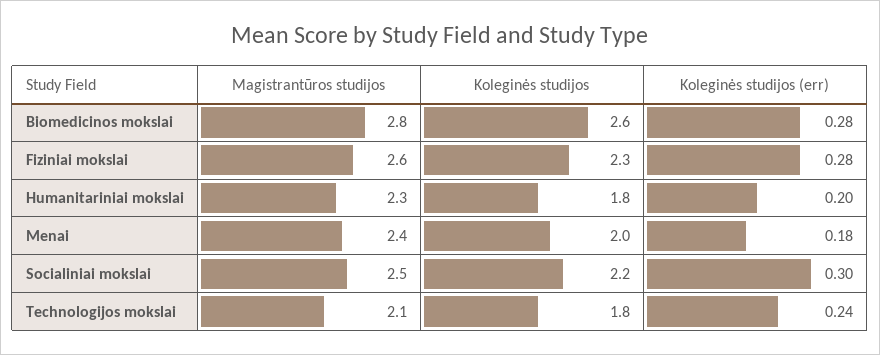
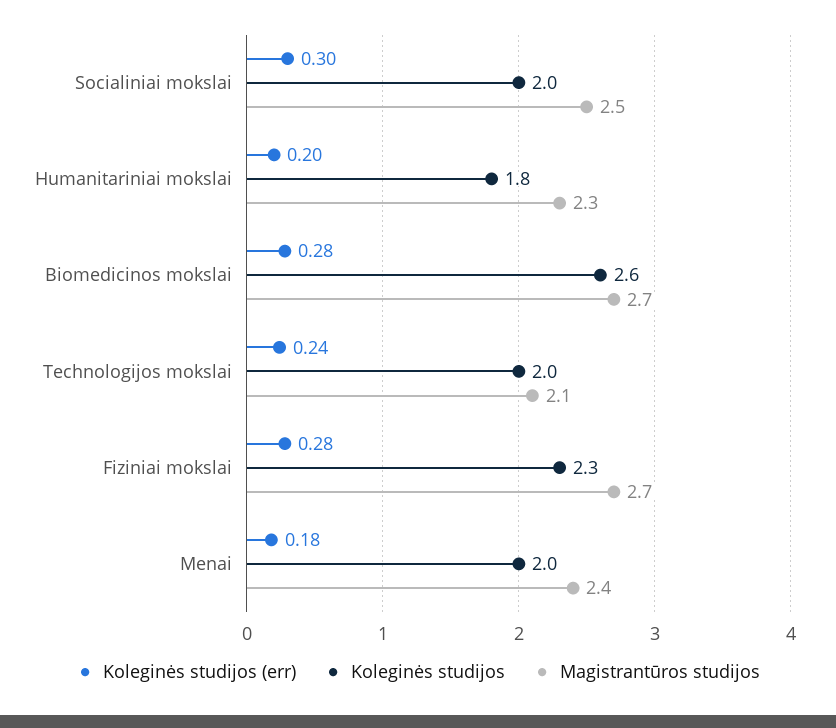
  {
    "Magistrantūros studijos": {
-     "Biomedicinos mokslai": 2.8,
+     "Biomedicinos mokslai": 2.7,
-     "Fiziniai mokslai": 2.6,
+     "Fiziniai mokslai": 2.7,
      "Humanitariniai mokslai": 2.3,
      "Menai": 2.4,
      "Socialiniai mokslai": 2.5,
      "Technologijos mokslai": 2.1
    },
    "Koleginės studijos": {
      "Biomedicinos mokslai": 2.6,
      "Fiziniai mokslai": 2.3,
      "Humanitariniai mokslai": 1.8,
      "Menai": 2,
-     "Socialiniai mokslai": 2.2,
+     "Socialiniai mokslai": 2,
-     "Technologijos mokslai": 1.8
+     "Technologijos mokslai": 2
    },
    "Koleginės studijos (err)": {
      "Biomedicinos mokslai": 0.28,
      "Fiziniai mokslai": 0.28,
      "Humanitariniai mokslai": 0.2,
      "Menai": 0.18,
      "Socialiniai mokslai": 0.3,
      "Technologijos mokslai": 0.24
    }
  }

